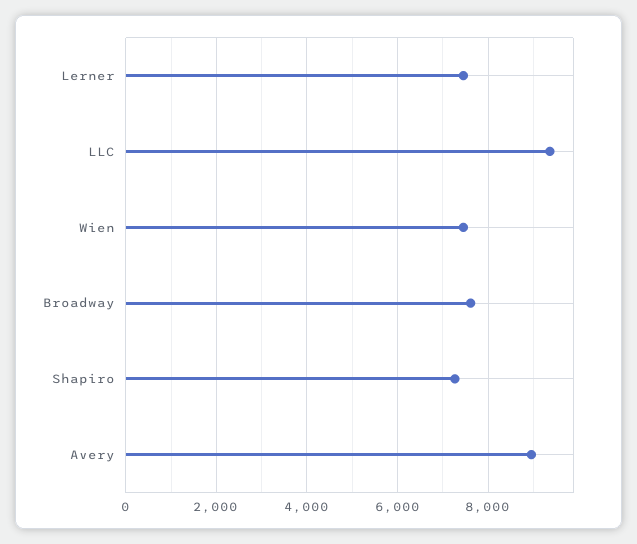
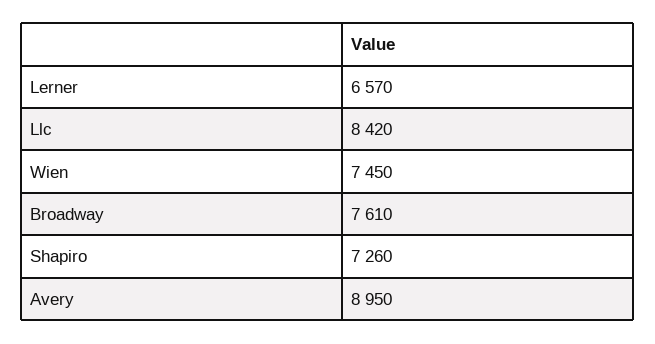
  {
-   "Lerner": 7400,
+   "Lerner": 6570,
-   "LLC": 9400,
+   "LLC": 8420,
    "Wien": 7450,
    "Broadway": 7610,
    "Shapiro": 7260,
    "Avery": 8950
  }

